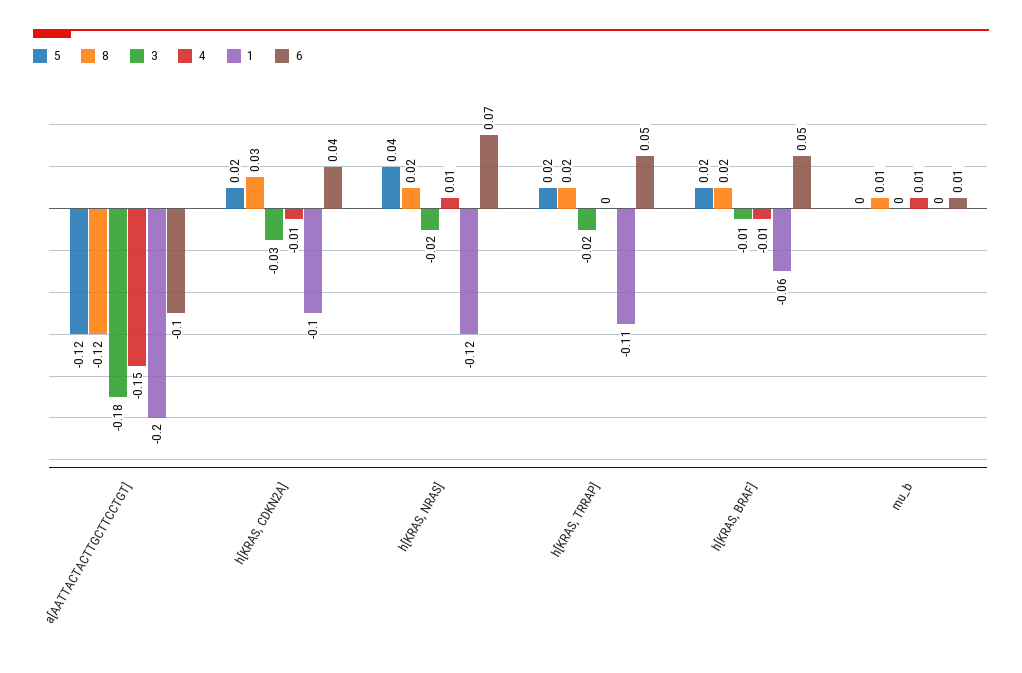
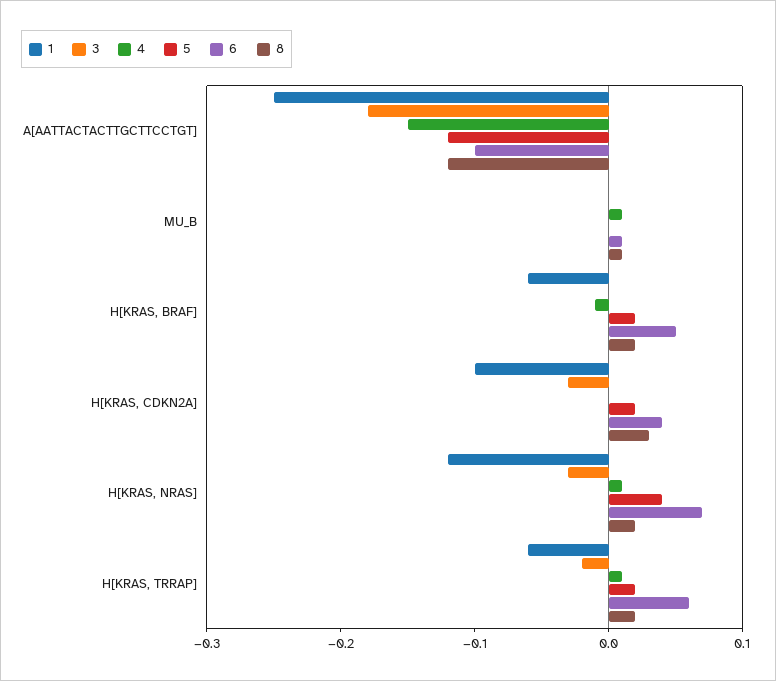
  {
    "5": {
      "a[AATTACTACTTGCTTCCTGT]": -0.12,
      "h[KRAS, CDKN2A]": 0.02,
      "h[KRAS, NRAS]": 0.04,
      "h[KRAS, TRRAP]": 0.02,
      "h[KRAS, BRAF]": 0.02,
      "mu_b": 0
    },
    "8": {
      "a[AATTACTACTTGCTTCCTGT]": -0.12,
      "h[KRAS, CDKN2A]": 0.03,
      "h[KRAS, NRAS]": 0.02,
      "h[KRAS, TRRAP]": 0.02,
      "h[KRAS, BRAF]": 0.02,
      "mu_b": 0.01
    },
    "3": {
      "a[AATTACTACTTGCTTCCTGT]": -0.18,
      "h[KRAS, CDKN2A]": -0.03,
-     "h[KRAS, NRAS]": -0.02,
+     "h[KRAS, NRAS]": -0.03,
      "h[KRAS, TRRAP]": -0.02,
-     "h[KRAS, BRAF]": -0.01,
+     "h[KRAS, BRAF]": 0,
      "mu_b": 0
    },
    "4": {
      "a[AATTACTACTTGCTTCCTGT]": -0.15,
-     "h[KRAS, CDKN2A]": -0.01,
+     "h[KRAS, CDKN2A]": 0,
      "h[KRAS, NRAS]": 0.01,
-     "h[KRAS, TRRAP]": 0,
+     "h[KRAS, TRRAP]": 0.01,
      "h[KRAS, BRAF]": -0.01,
      "mu_b": 0.01
    },
    "1": {
-     "a[AATTACTACTTGCTTCCTGT]": -0.2,
+     "a[AATTACTACTTGCTTCCTGT]": -0.25,
      "h[KRAS, CDKN2A]": -0.1,
      "h[KRAS, NRAS]": -0.12,
-     "h[KRAS, TRRAP]": -0.11,
+     "h[KRAS, TRRAP]": -0.06,
      "h[KRAS, BRAF]": -0.06,
      "mu_b": 0
    },
    "6": {
      "a[AATTACTACTTGCTTCCTGT]": -0.1,
      "h[KRAS, CDKN2A]": 0.04,
      "h[KRAS, NRAS]": 0.07,
-     "h[KRAS, TRRAP]": 0.05,
+     "h[KRAS, TRRAP]": 0.06,
      "h[KRAS, BRAF]": 0.05,
      "mu_b": 0.01
    }
  }

